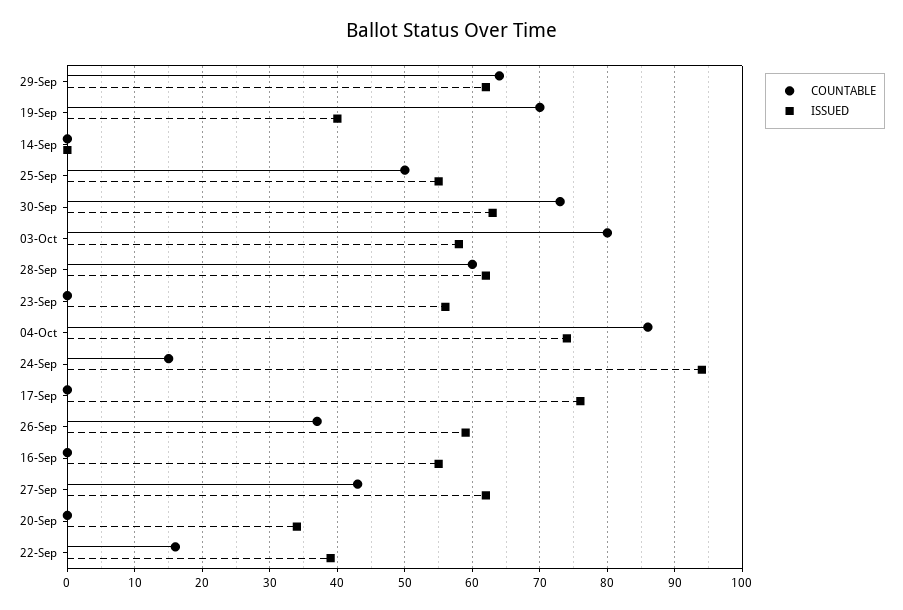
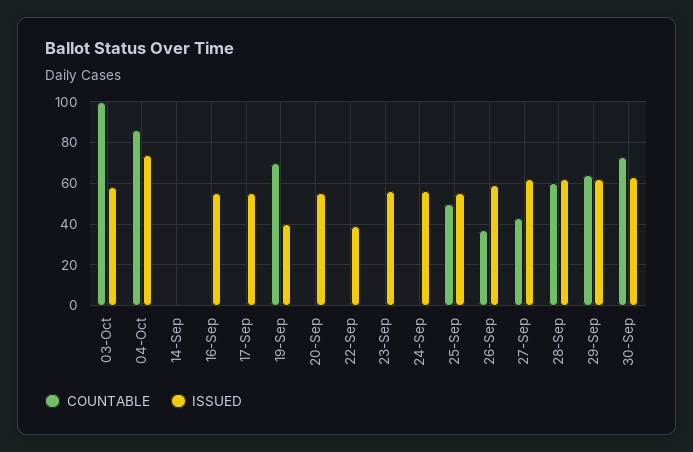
  {
    "COUNTABLE": {
      "29-Sep": 64,
      "19-Sep": 70,
      "14-Sep": 0,
      "25-Sep": 50,
      "30-Sep": 73,
-     "03-Oct": 80,
+     "03-Oct": 100,
      "28-Sep": 60,
      "23-Sep": 0,
      "04-Oct": 86,
-     "24-Sep": 15,
+     "24-Sep": 0,
      "17-Sep": 0,
      "26-Sep": 37,
      "16-Sep": 0,
      "27-Sep": 43,
      "20-Sep": 0,
-     "22-Sep": 16
+     "22-Sep": 0
    },
    "ISSUED": {
      "29-Sep": 62,
      "19-Sep": 40,
      "14-Sep": 0,
      "25-Sep": 55,
      "30-Sep": 63,
      "03-Oct": 58,
      "28-Sep": 62,
      "23-Sep": 56,
      "04-Oct": 74,
-     "24-Sep": 94,
+     "24-Sep": 55,
-     "17-Sep": 76,
+     "17-Sep": 55,
      "26-Sep": 59,
      "16-Sep": 55,
      "27-Sep": 62,
-     "20-Sep": 34,
+     "20-Sep": 55,
      "22-Sep": 39
    }
  }

